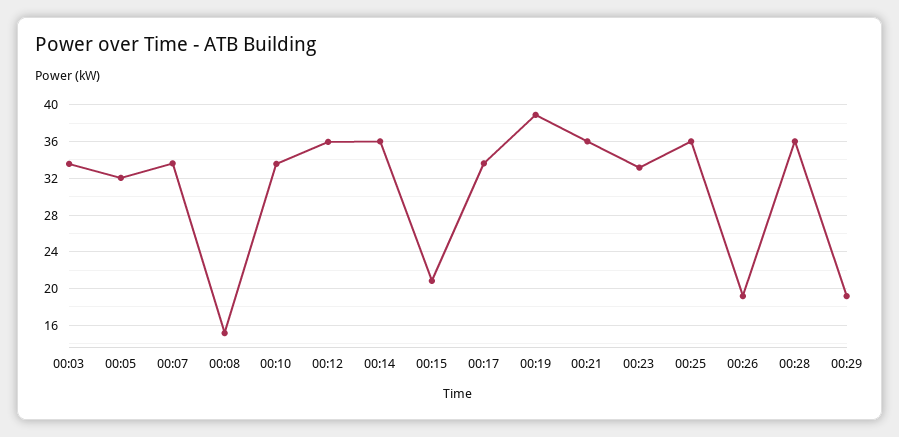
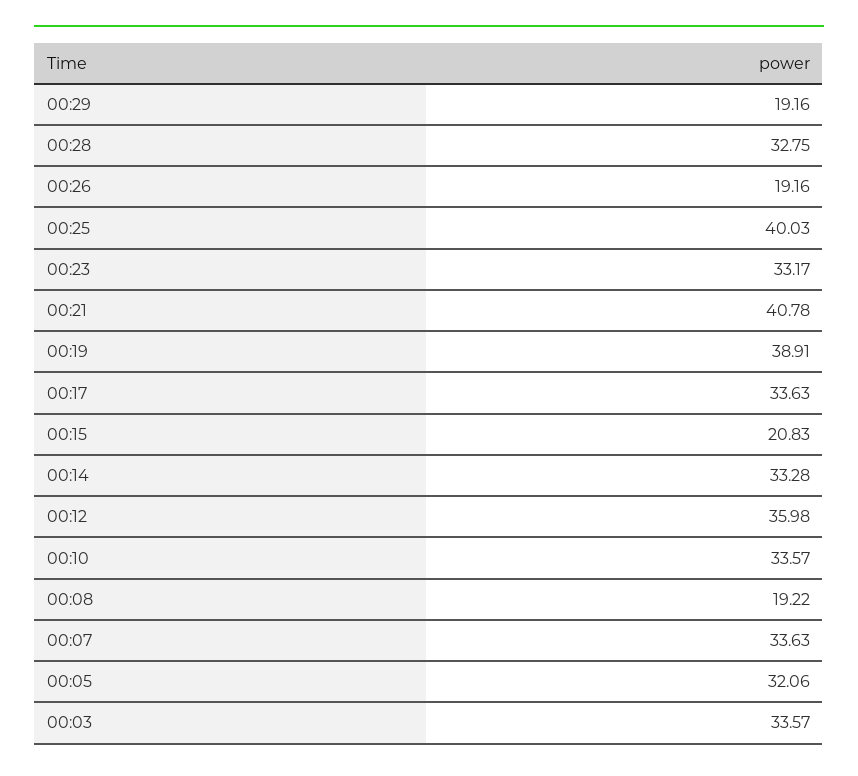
  {
    "00:03": 33.57,
    "00:05": 32.06,
    "00:07": 33.63,
-   "00:08": 15,
+   "00:08": 19.22,
    "00:10": 33.57,
    "00:12": 35.98,
-   "00:14": 36,
+   "00:14": 33.28,
    "00:15": 20.83,
    "00:17": 33.63,
    "00:19": 38.91,
-   "00:21": 36,
+   "00:21": 40.78,
    "00:23": 33.17,
-   "00:25": 36,
+   "00:25": 40.03,
    "00:26": 19.16,
-   "00:28": 36,
+   "00:28": 32.75,
    "00:29": 19.16
  }

